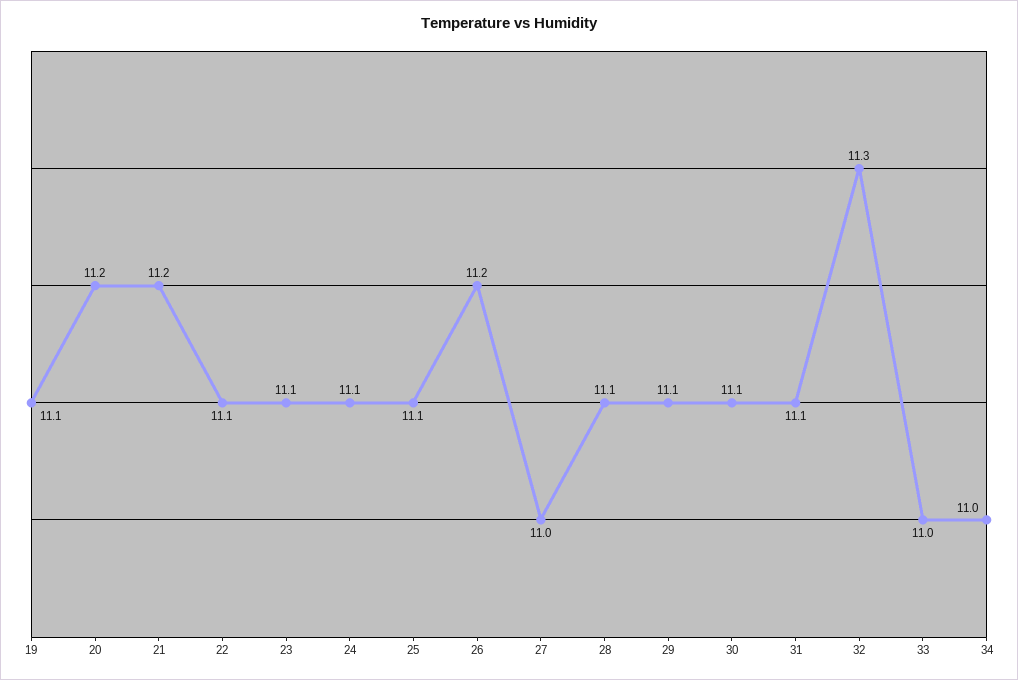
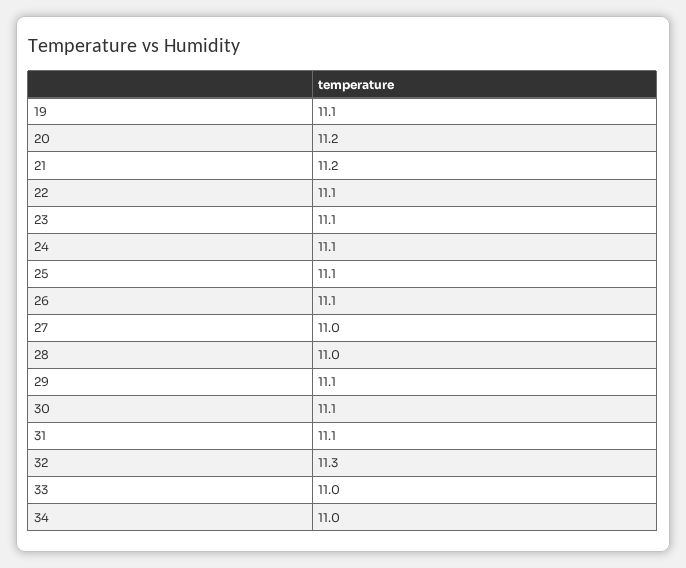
  {
    "19": 11.1,
    "20": 11.2,
    "21": 11.2,
    "22": 11.1,
    "23": 11.1,
    "24": 11.1,
    "25": 11.1,
-   "26": 11.2,
+   "26": 11.1,
    "27": 11,
-   "28": 11.1,
+   "28": 11,
    "29": 11.1,
    "30": 11.1,
    "31": 11.1,
    "32": 11.3,
    "33": 11,
    "34": 11
  }

